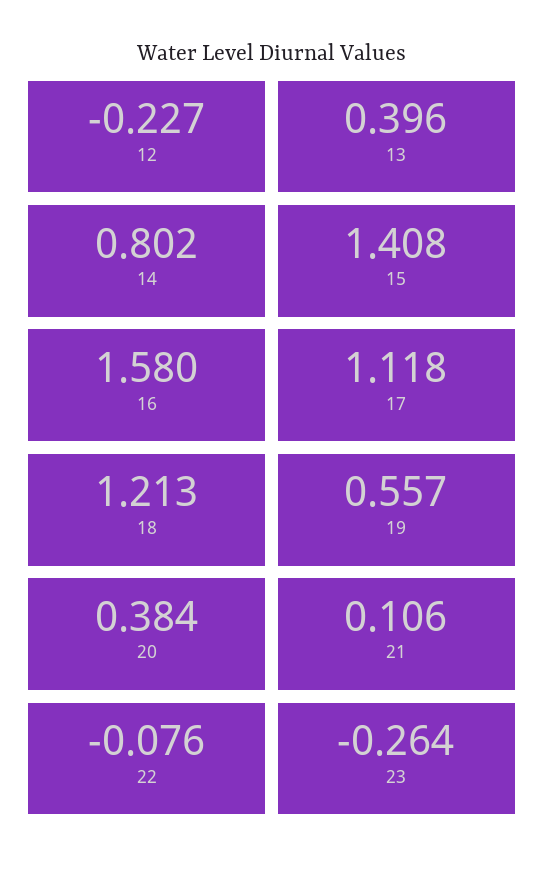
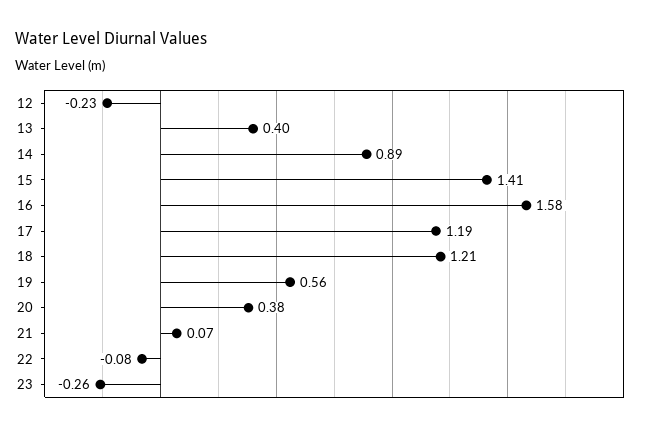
  {
    "12": -0.227,
    "13": 0.396,
-   "14": 0.802,
+   "14": 0.89,
    "15": 1.408,
    "16": 1.58,
-   "17": 1.118,
+   "17": 1.19,
    "18": 1.213,
    "19": 0.557,
    "20": 0.384,
-   "21": 0.106,
+   "21": 0.07,
    "22": -0.076,
    "23": -0.264
  }

